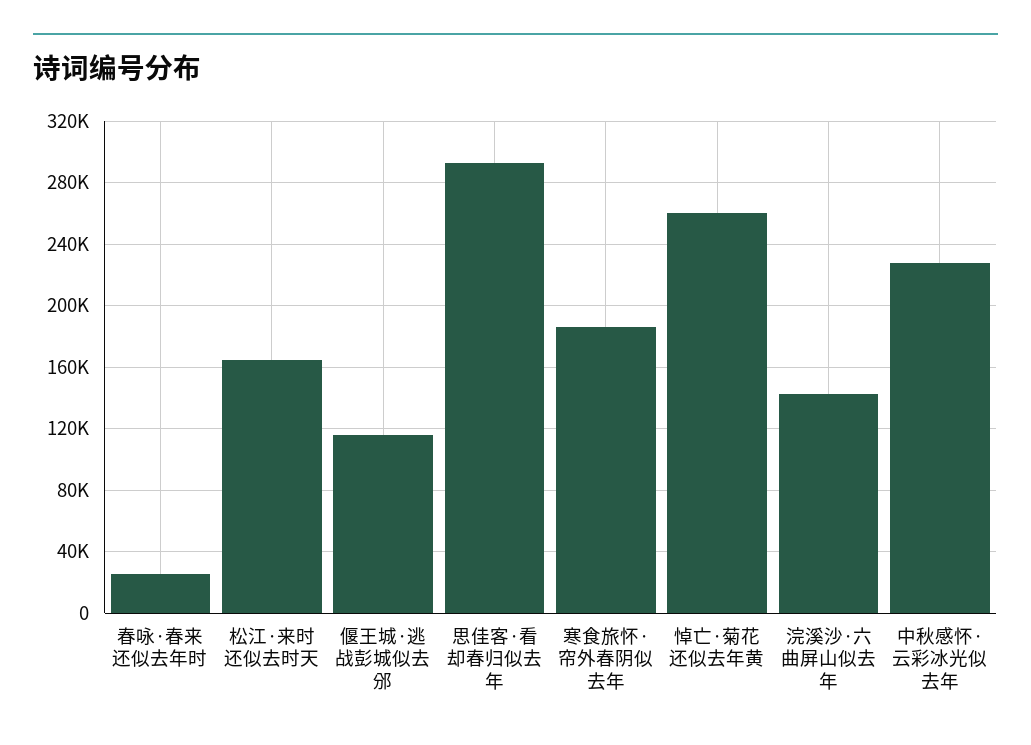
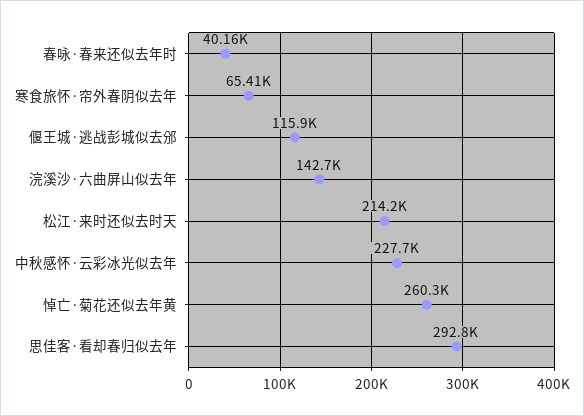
  {
-   "春咏·春来还似去年时": 25000,
+   "春咏·春来还似去年时": 40160,
-   "松江·来时还似去时天": 165000,
+   "松江·来时还似去时天": 214200,
    "偃王城·逃战彭城似去邠": 115900,
    "思佳客·看却春归似去年": 292800,
-   "寒食旅怀·帘外春阴似去年": 185000,
+   "寒食旅怀·帘外春阴似去年": 65410,
    "悼亡·菊花还似去年黄": 260300,
    "浣溪沙·六曲屏山似去年": 142700,
    "中秋感怀·云彩冰光似去年": 227700
  }

